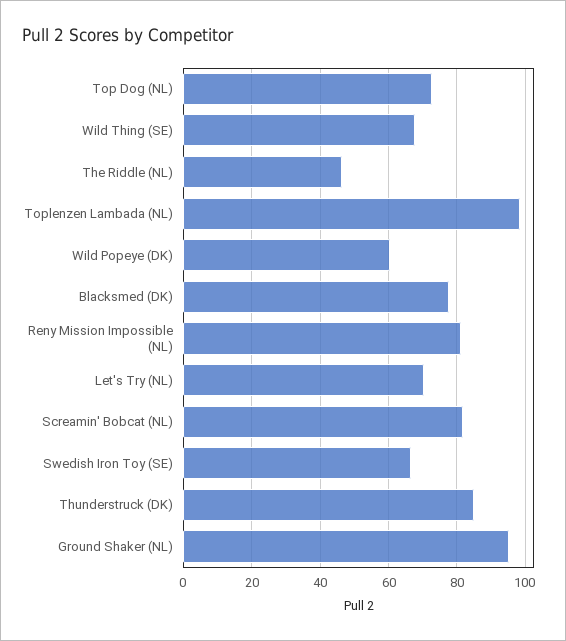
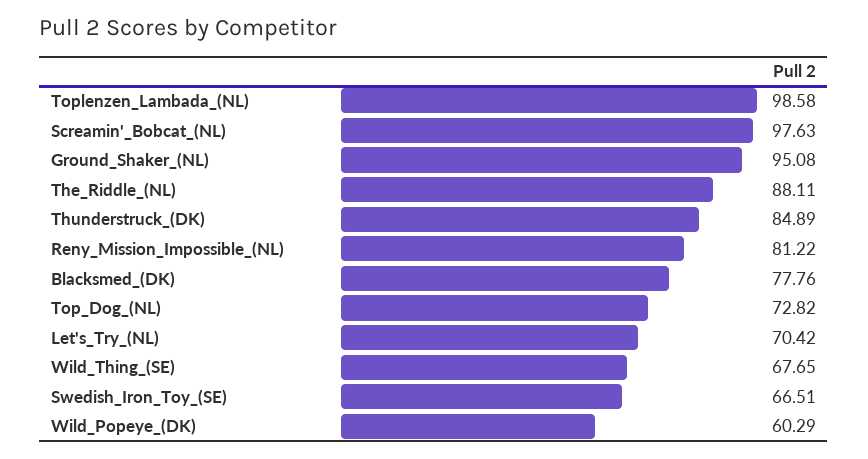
  {
    "Top Dog (NL)": 72.82,
    "Wild Thing (SE)": 67.65,
-   "The Riddle (NL)": 46,
+   "The Riddle (NL)": 88.11,
    "Toplenzen Lambada (NL)": 98.58,
    "Wild Popeye (DK)": 60.29,
    "Blacksmed (DK)": 77.76,
    "Reny Mission Impossible (NL)": 81.22,
    "Let's Try (NL)": 70.42,
-   "Screamin' Bobcat (NL)": 82,
+   "Screamin' Bobcat (NL)": 97.63,
    "Swedish Iron Toy (SE)": 66.51,
    "Thunderstruck (DK)": 84.89,
    "Ground Shaker (NL)": 95.08
  }

